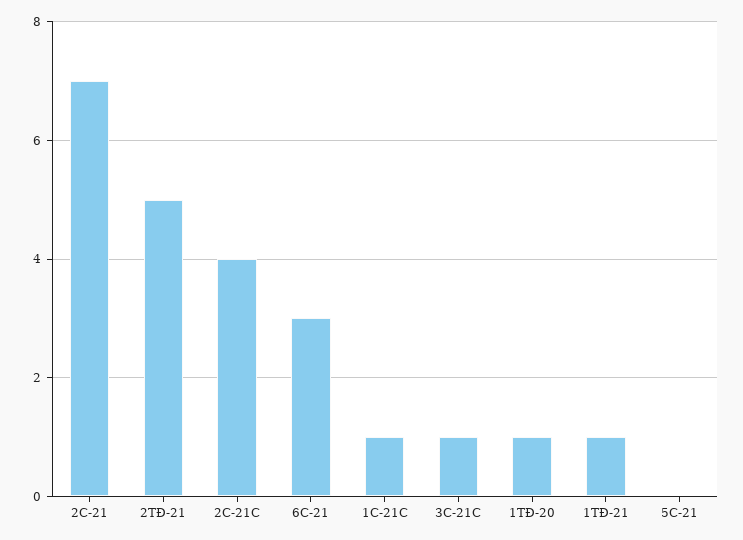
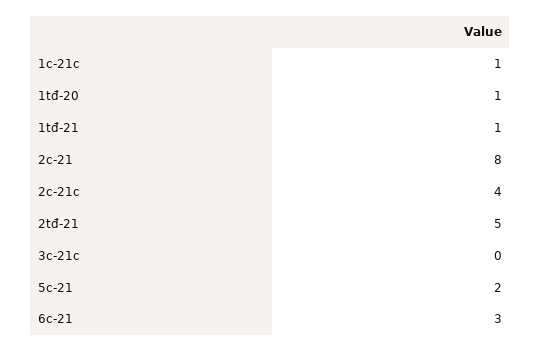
  {
-   "2C-21": 7,
+   "2C-21": 8,
    "2TĐ-21": 5,
    "2C-21C": 4,
    "6C-21": 3,
    "1C-21C": 1,
-   "3C-21C": 1,
+   "3C-21C": 0,
    "1TĐ-20": 1,
    "1TĐ-21": 1,
-   "5C-21": 0
+   "5C-21": 2
  }

